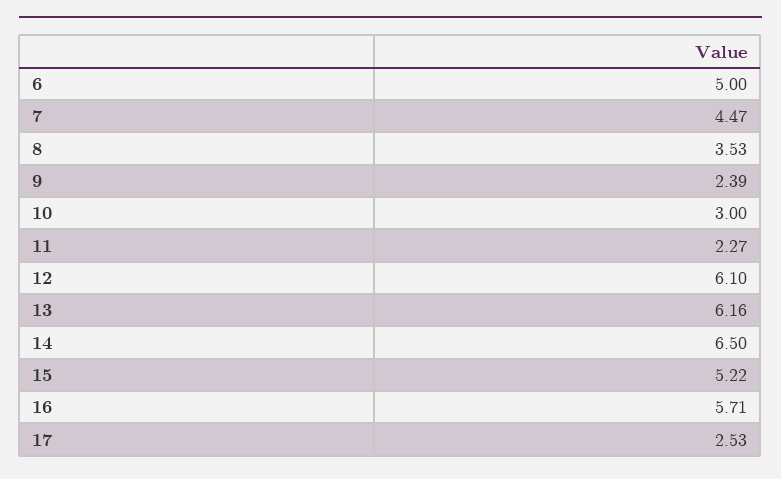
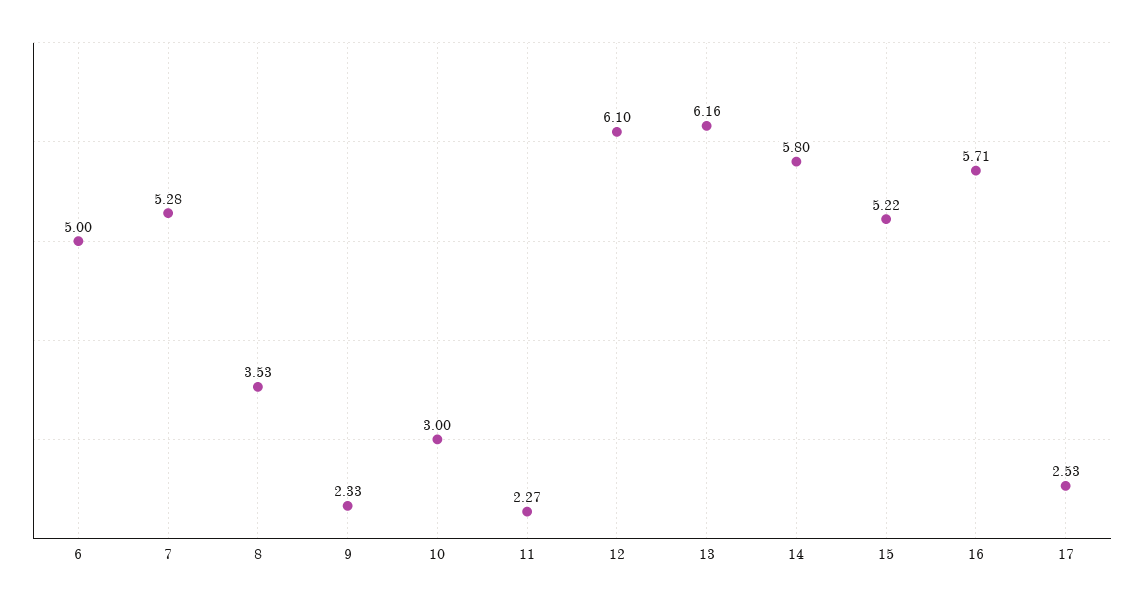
  {
    "6": 5,
-   "7": 4.47,
+   "7": 5.28,
    "8": 3.53,
-   "9": 2.39,
+   "9": 2.33,
    "10": 3,
    "11": 2.27,
    "12": 6.1,
    "13": 6.16,
-   "14": 6.5,
+   "14": 5.8,
    "15": 5.22,
    "16": 5.71,
    "17": 2.53
  }

